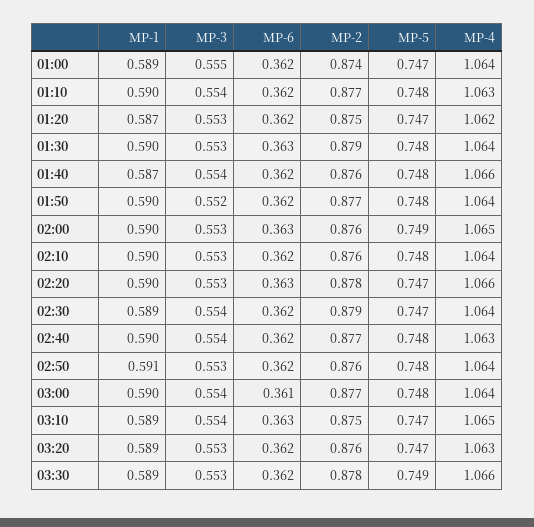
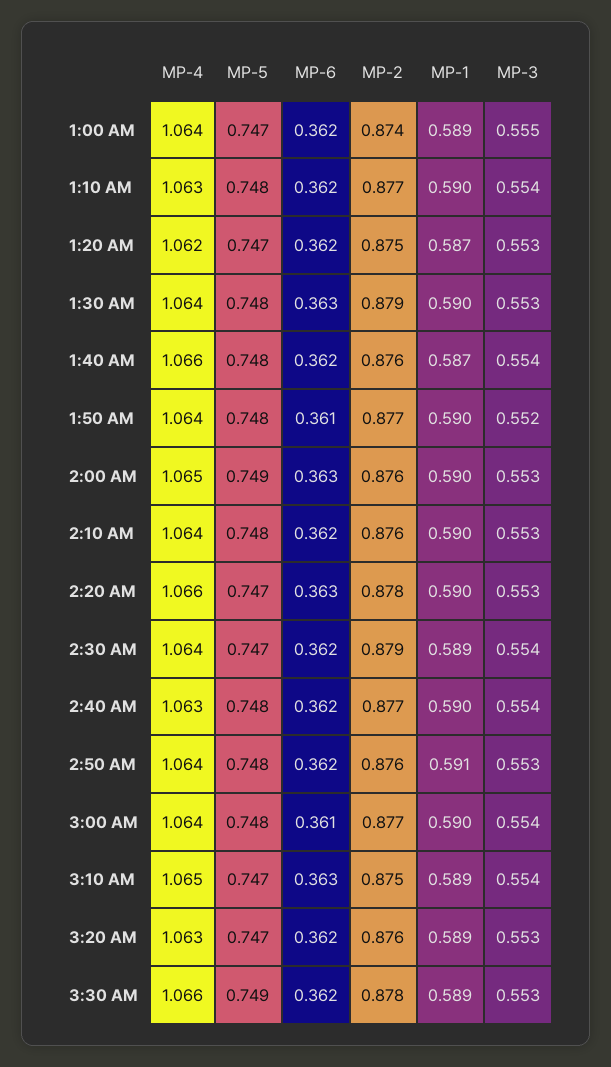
  {
    "MP-1": {
      "01:00": 0.589,
      "01:10": 0.59,
      "01:20": 0.587,
      "01:30": 0.59,
      "01:40": 0.587,
      "01:50": 0.59,
      "02:00": 0.59,
      "02:10": 0.59,
      "02:20": 0.59,
      "02:30": 0.589,
      "02:40": 0.59,
      "02:50": 0.591,
      "03:00": 0.59,
      "03:10": 0.589,
      "03:20": 0.589,
      "03:30": 0.589
    },
    "MP-3": {
      "01:00": 0.555,
      "01:10": 0.554,
      "01:20": 0.553,
      "01:30": 0.553,
      "01:40": 0.554,
      "01:50": 0.552,
      "02:00": 0.553,
      "02:10": 0.553,
      "02:20": 0.553,
      "02:30": 0.554,
      "02:40": 0.554,
      "02:50": 0.553,
      "03:00": 0.554,
      "03:10": 0.554,
      "03:20": 0.553,
      "03:30": 0.553
    },
    "MP-6": {
      "01:00": 0.362,
      "01:10": 0.362,
      "01:20": 0.362,
      "01:30": 0.363,
      "01:40": 0.362,
-     "01:50": 0.362,
+     "01:50": 0.361,
      "02:00": 0.363,
      "02:10": 0.362,
      "02:20": 0.363,
      "02:30": 0.362,
      "02:40": 0.362,
      "02:50": 0.362,
      "03:00": 0.361,
      "03:10": 0.363,
      "03:20": 0.362,
      "03:30": 0.362
    },
    "MP-2": {
      "01:00": 0.874,
      "01:10": 0.877,
      "01:20": 0.875,
      "01:30": 0.879,
      "01:40": 0.876,
      "01:50": 0.877,
      "02:00": 0.876,
      "02:10": 0.876,
      "02:20": 0.878,
      "02:30": 0.879,
      "02:40": 0.877,
      "02:50": 0.876,
      "03:00": 0.877,
      "03:10": 0.875,
      "03:20": 0.876,
      "03:30": 0.878
    },
    "MP-5": {
      "01:00": 0.747,
      "01:10": 0.748,
      "01:20": 0.747,
      "01:30": 0.748,
      "01:40": 0.748,
      "01:50": 0.748,
      "02:00": 0.749,
      "02:10": 0.748,
      "02:20": 0.747,
      "02:30": 0.747,
      "02:40": 0.748,
      "02:50": 0.748,
      "03:00": 0.748,
      "03:10": 0.747,
      "03:20": 0.747,
      "03:30": 0.749
    },
    "MP-4": {
      "01:00": 1.064,
      "01:10": 1.063,
      "01:20": 1.062,
      "01:30": 1.064,
      "01:40": 1.066,
      "01:50": 1.064,
      "02:00": 1.065,
      "02:10": 1.064,
      "02:20": 1.066,
      "02:30": 1.064,
      "02:40": 1.063,
      "02:50": 1.064,
      "03:00": 1.064,
      "03:10": 1.065,
      "03:20": 1.063,
      "03:30": 1.066
    }
  }

